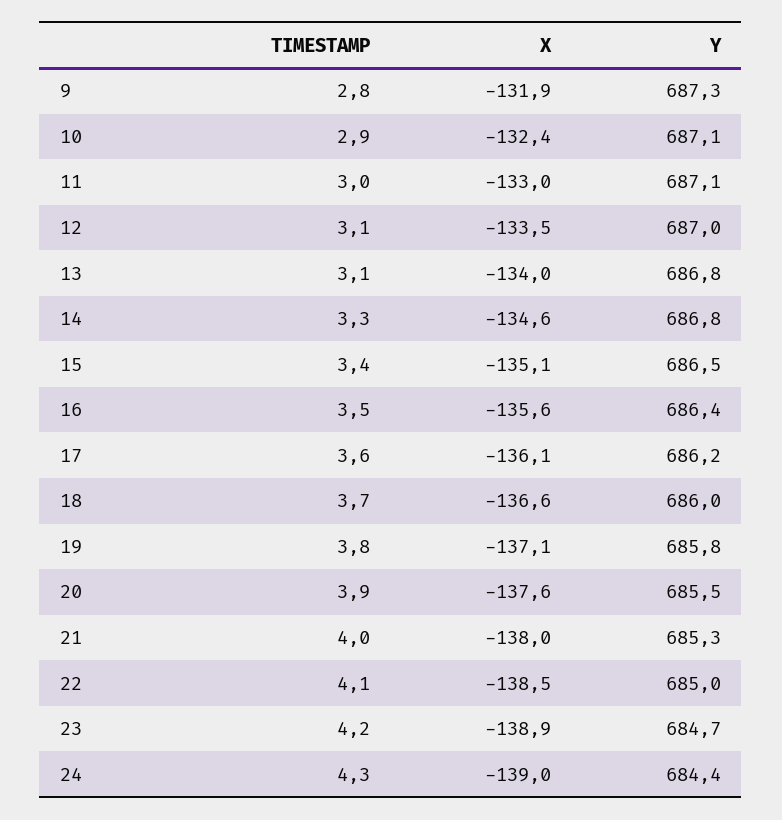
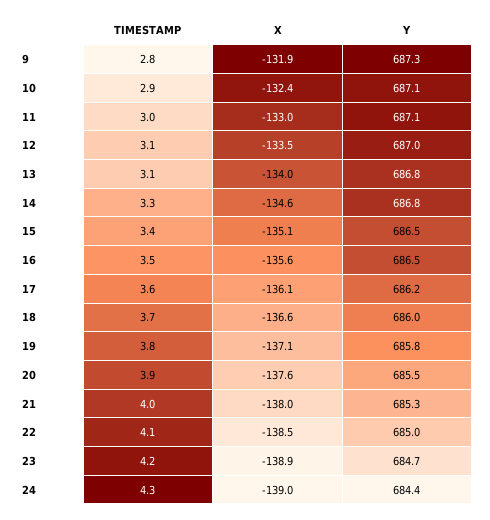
  {
    "TIMESTAMP": {
      "9": 2.8,
      "10": 2.9,
      "11": 3,
      "12": 3.1,
      "13": 3.1,
      "14": 3.3,
      "15": 3.4,
      "16": 3.5,
      "17": 3.6,
      "18": 3.7,
      "19": 3.8,
      "20": 3.9,
      "21": 4,
      "22": 4.1,
      "23": 4.2,
      "24": 4.3
    },
    "X": {
      "9": -131.9,
      "10": -132.4,
      "11": -133,
      "12": -133.5,
      "13": -134,
      "14": -134.6,
      "15": -135.1,
      "16": -135.6,
      "17": -136.1,
      "18": -136.6,
      "19": -137.1,
      "20": -137.6,
      "21": -138,
      "22": -138.5,
      "23": -138.9,
      "24": -139
    },
    "Y": {
      "9": 687.3,
      "10": 687.1,
      "11": 687.1,
      "12": 687,
      "13": 686.8,
      "14": 686.8,
      "15": 686.5,
-     "16": 686.4,
+     "16": 686.5,
      "17": 686.2,
      "18": 686,
      "19": 685.8,
      "20": 685.5,
      "21": 685.3,
      "22": 685,
      "23": 684.7,
      "24": 684.4
    }
  }

